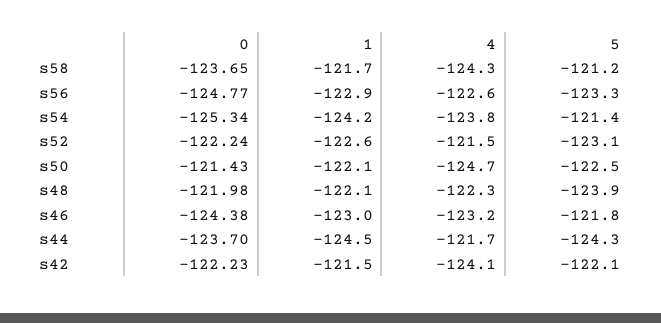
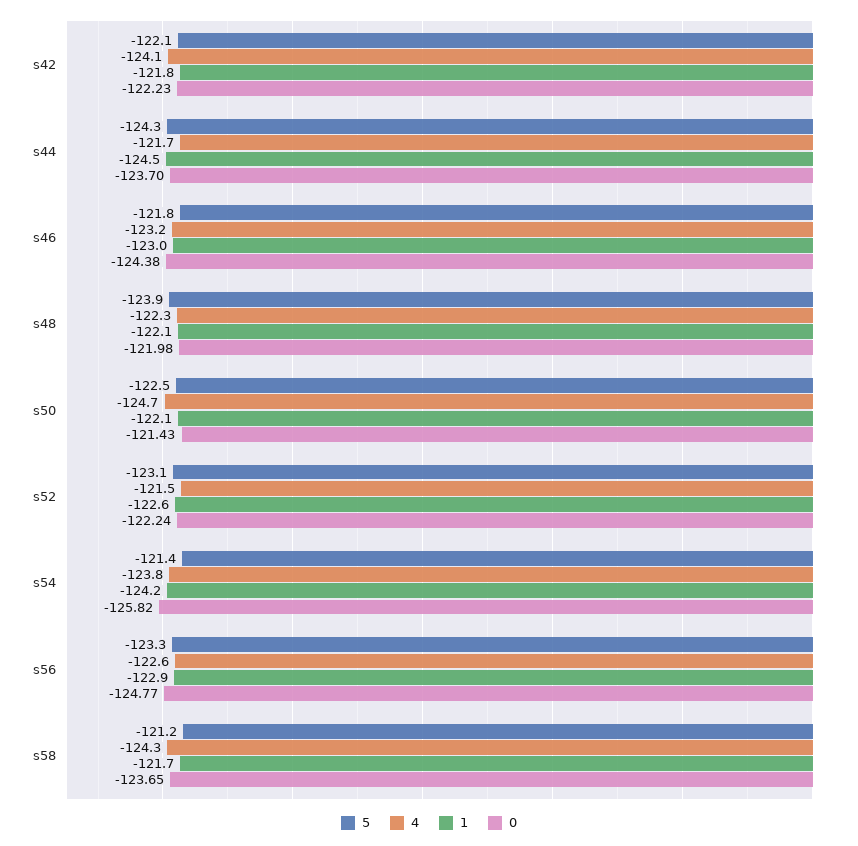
  {
    "0": {
      "s58": -123.65,
      "s56": -124.77,
-     "s54": -125.34,
+     "s54": -125.82,
      "s52": -122.24,
      "s50": -121.43,
      "s48": -121.98,
      "s46": -124.38,
      "s44": -123.7,
      "s42": -122.23
    },
    "1": {
      "s58": -121.7,
      "s56": -122.9,
      "s54": -124.2,
      "s52": -122.6,
      "s50": -122.1,
      "s48": -122.1,
      "s46": -123,
      "s44": -124.5,
-     "s42": -121.5
+     "s42": -121.8
    },
    "4": {
      "s58": -124.3,
      "s56": -122.6,
      "s54": -123.8,
      "s52": -121.5,
      "s50": -124.7,
      "s48": -122.3,
      "s46": -123.2,
      "s44": -121.7,
      "s42": -124.1
    },
    "5": {
      "s58": -121.2,
      "s56": -123.3,
      "s54": -121.4,
      "s52": -123.1,
      "s50": -122.5,
      "s48": -123.9,
      "s46": -121.8,
      "s44": -124.3,
      "s42": -122.1
    }
  }

